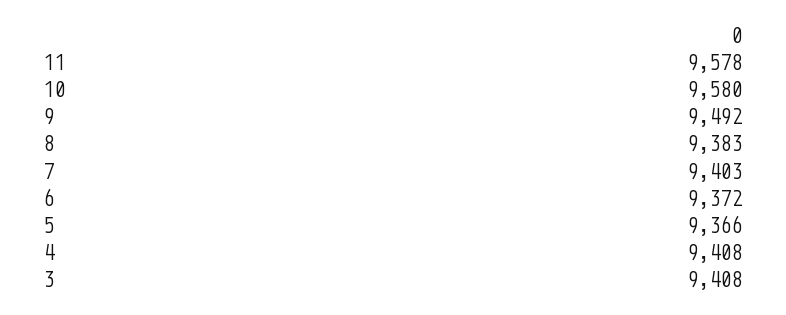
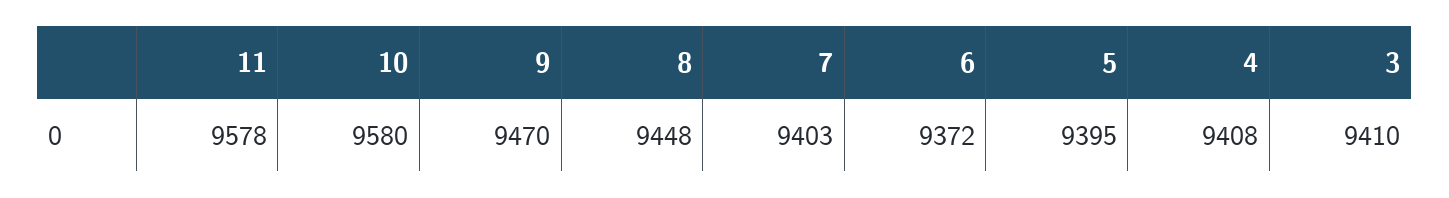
  {
    "11": 9578,
    "10": 9580,
-   "9": 9492,
+   "9": 9470,
-   "8": 9383,
+   "8": 9448,
    "7": 9403,
    "6": 9372,
-   "5": 9366,
+   "5": 9395,
    "4": 9408,
-   "3": 9408
+   "3": 9410
  }

